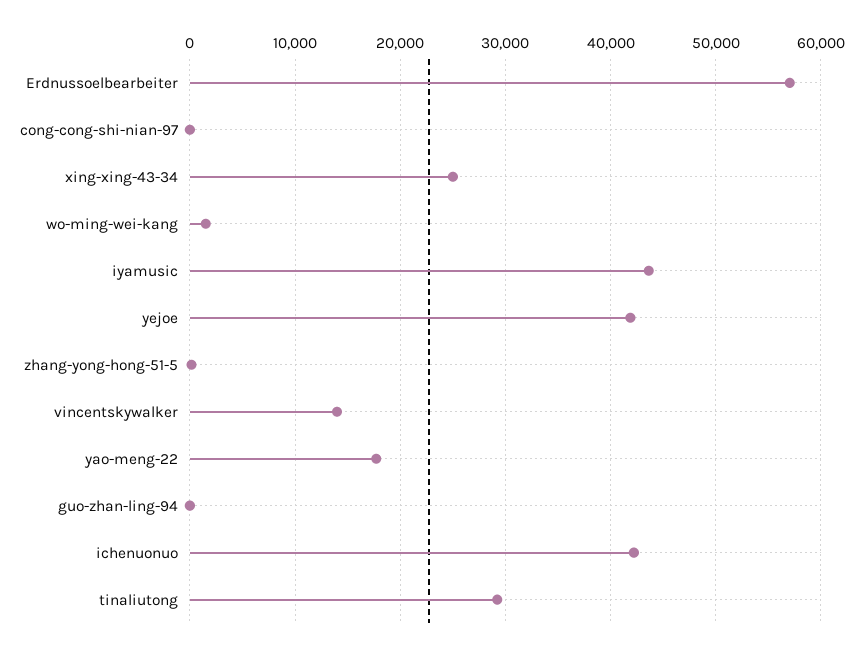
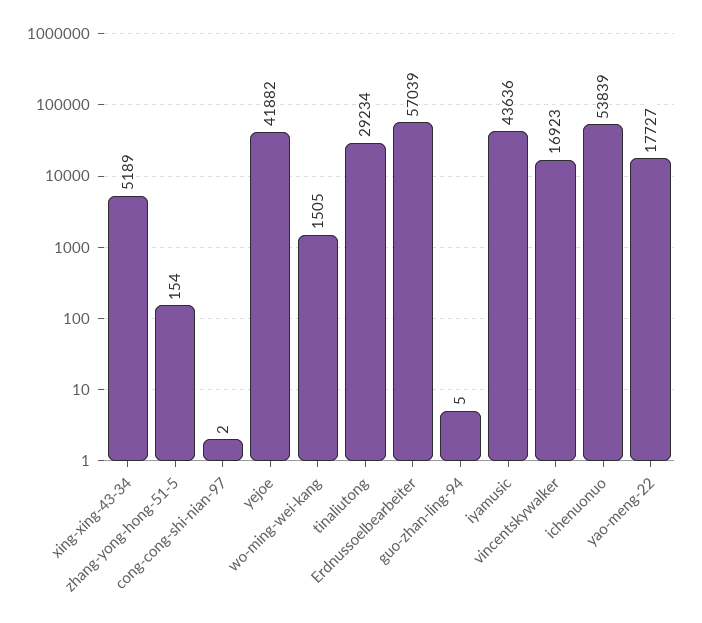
  {
    "Erdnussoelbearbeiter": 57039,
    "cong-cong-shi-nian-97": 2,
-   "xing-xing-43-34": 25000,
+   "xing-xing-43-34": 5189,
    "wo-ming-wei-kang": 1505,
    "iyamusic": 43636,
    "yejoe": 41882,
    "zhang-yong-hong-51-5": 154,
-   "vincentskywalker": 14000,
+   "vincentskywalker": 16923,
    "yao-meng-22": 17727,
    "guo-zhan-ling-94": 5,
-   "ichenuonuo": 42000,
+   "ichenuonuo": 53839,
    "tinaliutong": 29234
  }

